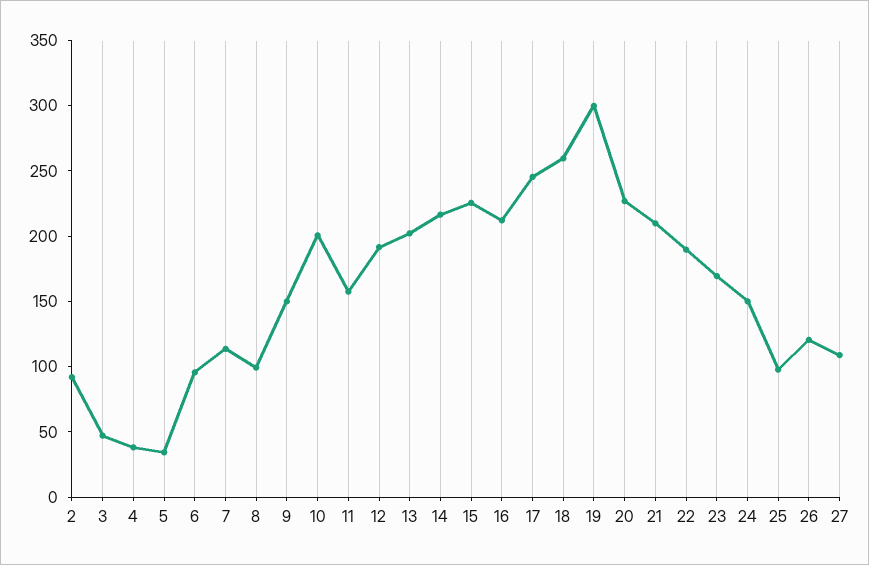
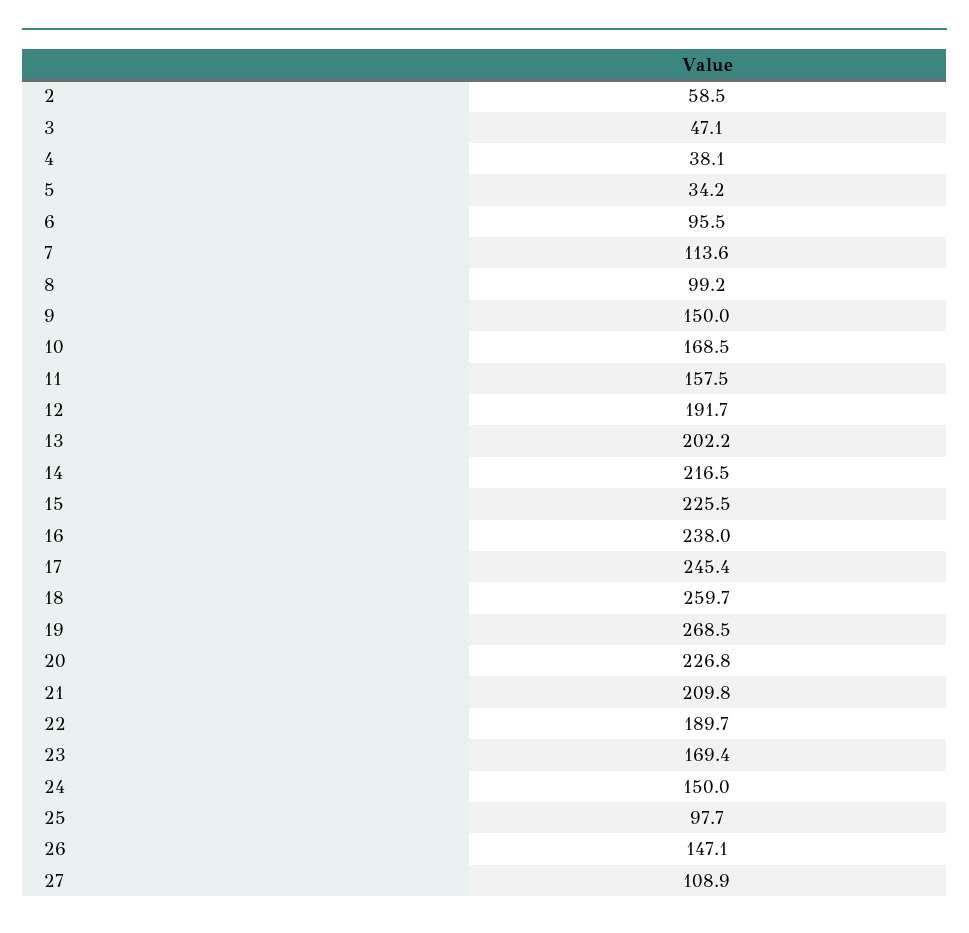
  {
-   "2": 90,
+   "2": 58.5,
    "3": 47.1,
    "4": 38.1,
    "5": 34.2,
    "6": 95.5,
    "7": 113.6,
    "8": 99.2,
    "9": 150,
-   "10": 200,
+   "10": 168.5,
    "11": 157.5,
    "12": 191.7,
    "13": 202.2,
    "14": 216.5,
    "15": 225.5,
-   "16": 210,
+   "16": 238,
    "17": 245.4,
    "18": 259.7,
-   "19": 300,
+   "19": 268.5,
    "20": 226.8,
    "21": 209.8,
    "22": 189.7,
    "23": 169.4,
    "24": 150,
    "25": 97.7,
-   "26": 120,
+   "26": 147.1,
    "27": 108.9
  }

